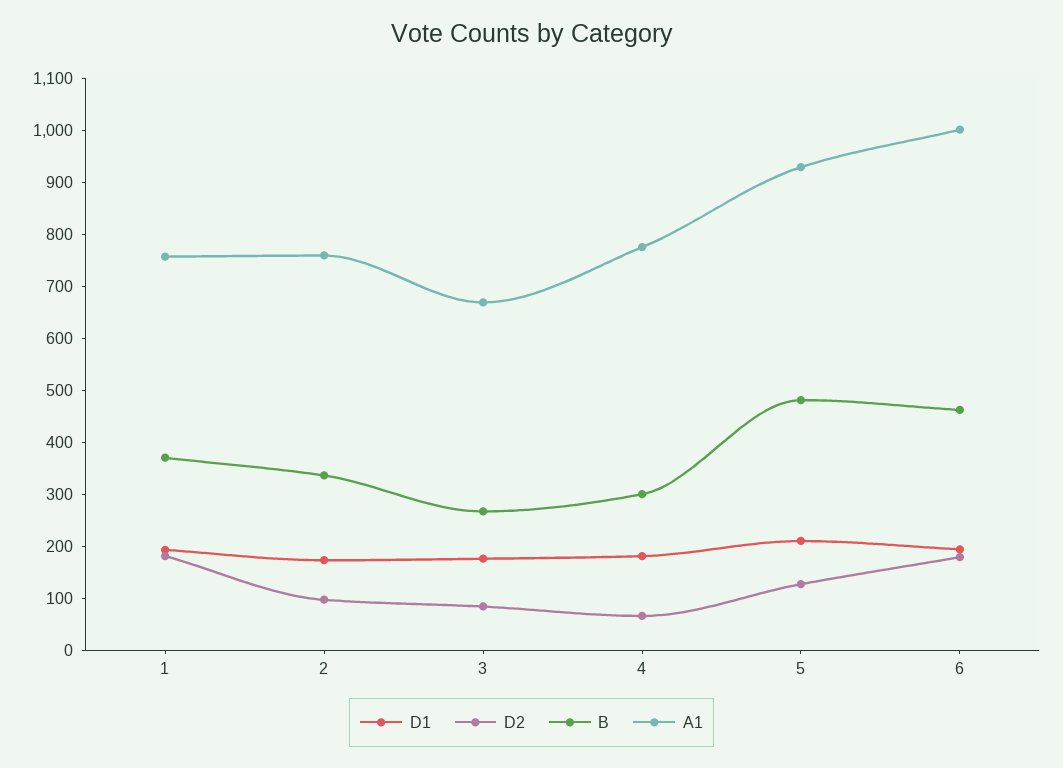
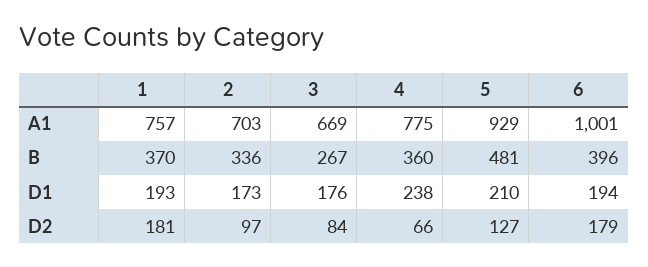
  {
    "D1": {
      "1": 193,
      "2": 173,
      "3": 176,
-     "4": 180,
+     "4": 238,
      "5": 210,
      "6": 194
    },
    "D2": {
      "1": 181,
      "2": 97,
      "3": 84,
      "4": 66,
      "5": 127,
      "6": 179
    },
    "B": {
      "1": 370,
      "2": 336,
      "3": 267,
-     "4": 300,
+     "4": 360,
      "5": 481,
-     "6": 460
+     "6": 396
    },
    "A1": {
      "1": 757,
-     "2": 760,
+     "2": 703,
      "3": 669,
      "4": 775,
      "5": 929,
      "6": 1001
    }
  }

